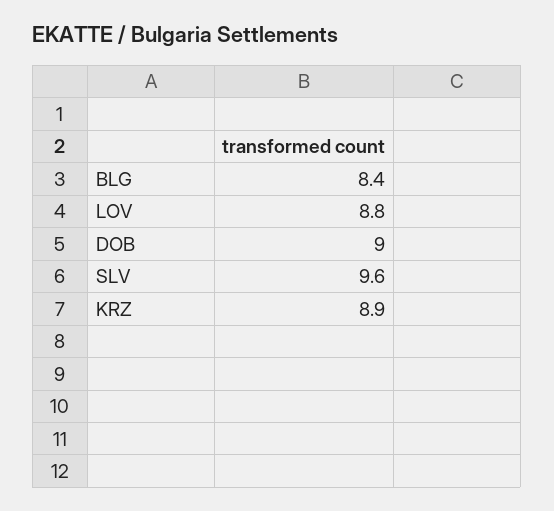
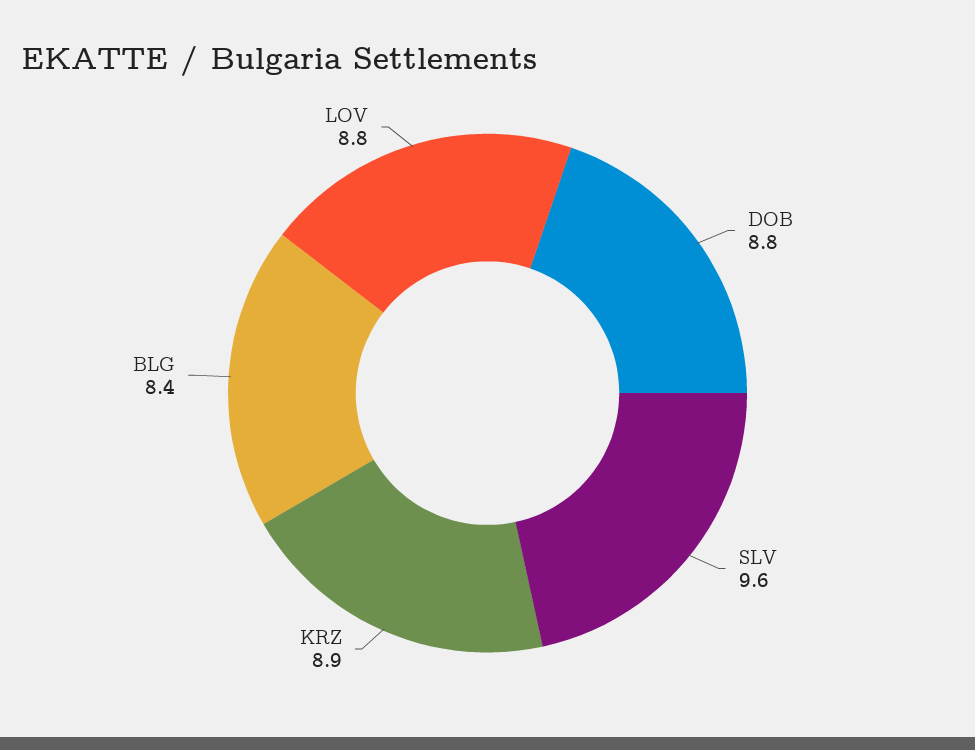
  {
    "BLG": 8.4,
    "LOV": 8.8,
-   "DOB": 9,
+   "DOB": 8.8,
    "SLV": 9.6,
    "KRZ": 8.9
  }

